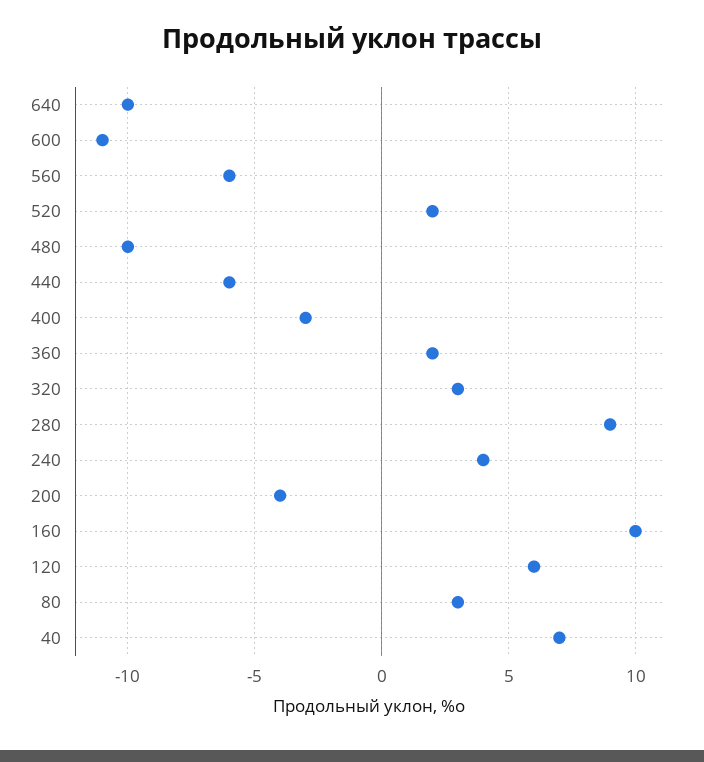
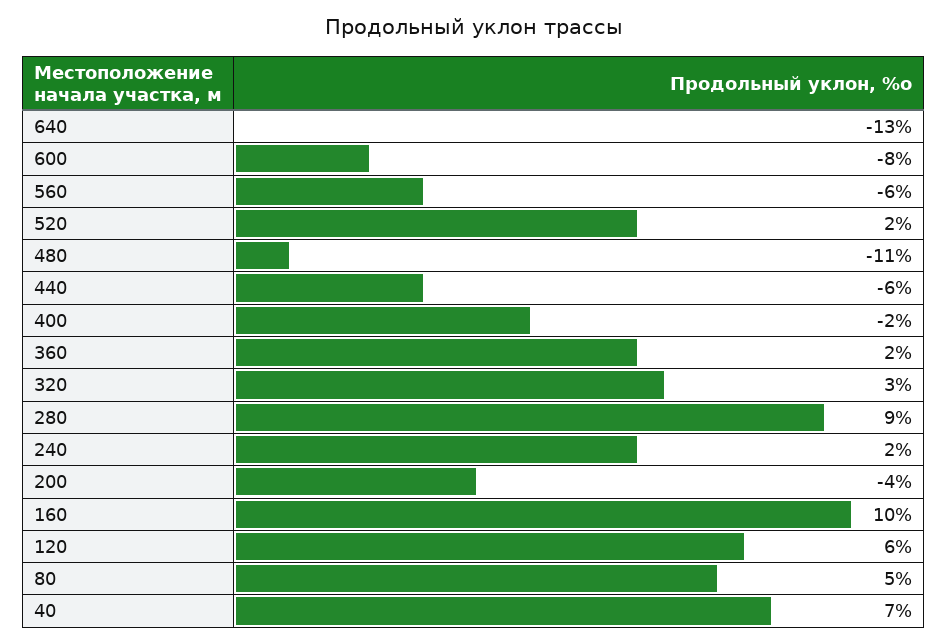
  {
-   "640": -10,
+   "640": -13,
-   "600": -11,
+   "600": -8,
    "560": -6,
    "520": 2,
-   "480": -10,
+   "480": -11,
    "440": -6,
-   "400": -3,
+   "400": -2,
    "360": 2,
    "320": 3,
    "280": 9,
-   "240": 4,
+   "240": 2,
    "200": -4,
    "160": 10,
    "120": 6,
-   "80": 3,
+   "80": 5,
    "40": 7
  }

